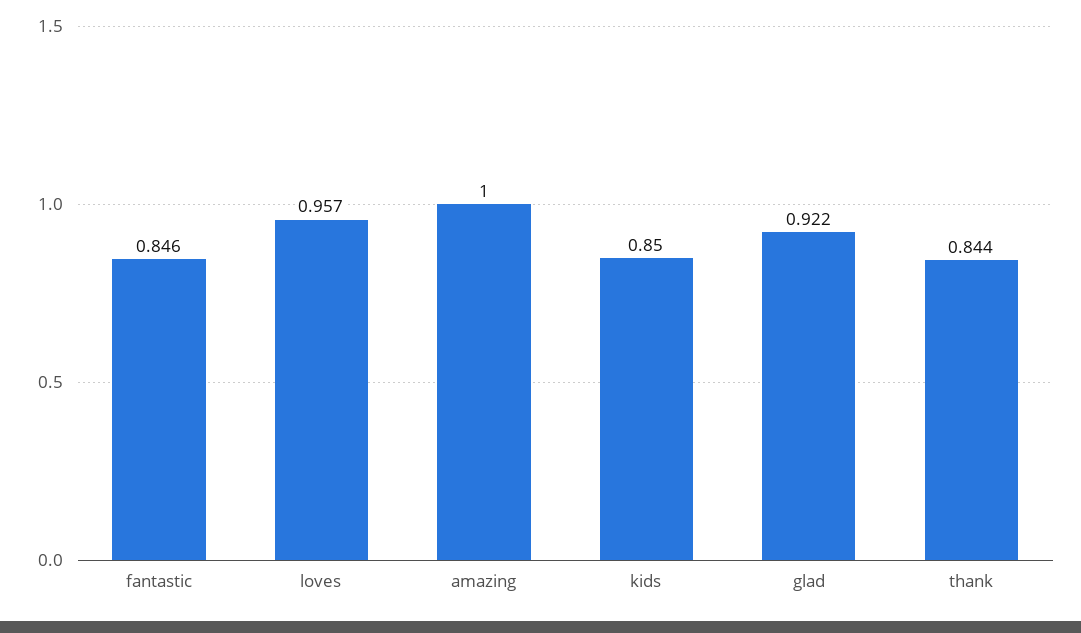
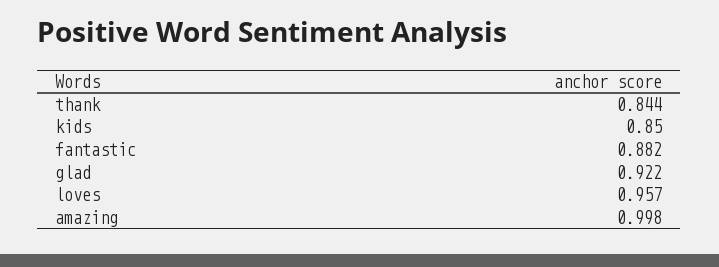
  {
-   "fantastic": 0.846,
+   "fantastic": 0.882,
    "loves": 0.957,
-   "amazing": 1,
+   "amazing": 0.998,
    "kids": 0.85,
    "glad": 0.922,
    "thank": 0.844
  }

